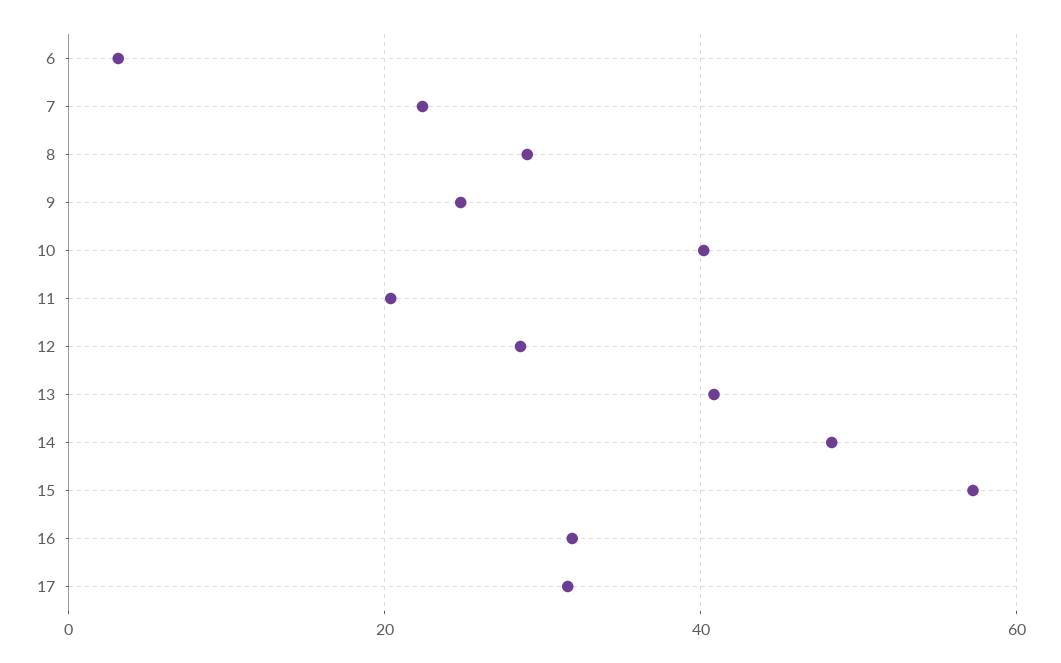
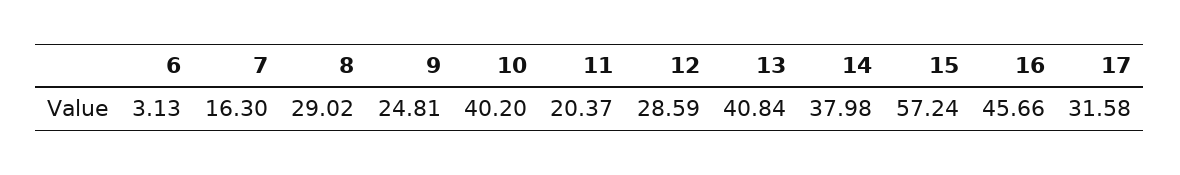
  {
    "6": 3.13,
-   "7": 22,
+   "7": 16.3,
    "8": 29.02,
    "9": 24.81,
    "10": 40.2,
    "11": 20.37,
    "12": 28.59,
    "13": 40.84,
-   "14": 48,
+   "14": 37.98,
    "15": 57.24,
-   "16": 32,
+   "16": 45.66,
    "17": 31.58
  }

